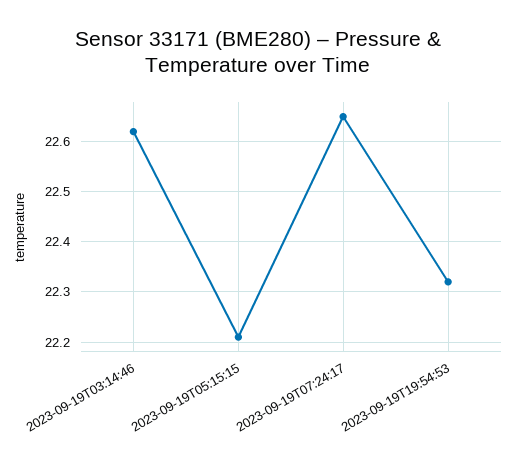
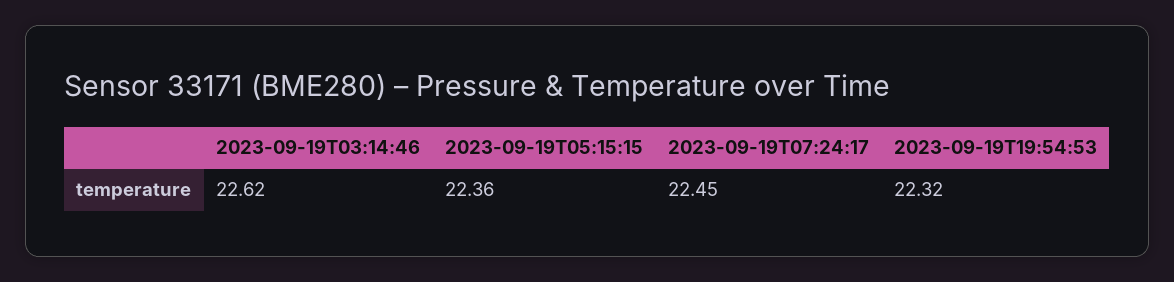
  {
    "2023-09-19T03:14:46": 22.62,
-   "2023-09-19T05:15:15": 22.2,
+   "2023-09-19T05:15:15": 22.36,
-   "2023-09-19T07:24:17": 22.65,
+   "2023-09-19T07:24:17": 22.45,
    "2023-09-19T19:54:53": 22.32
  }

